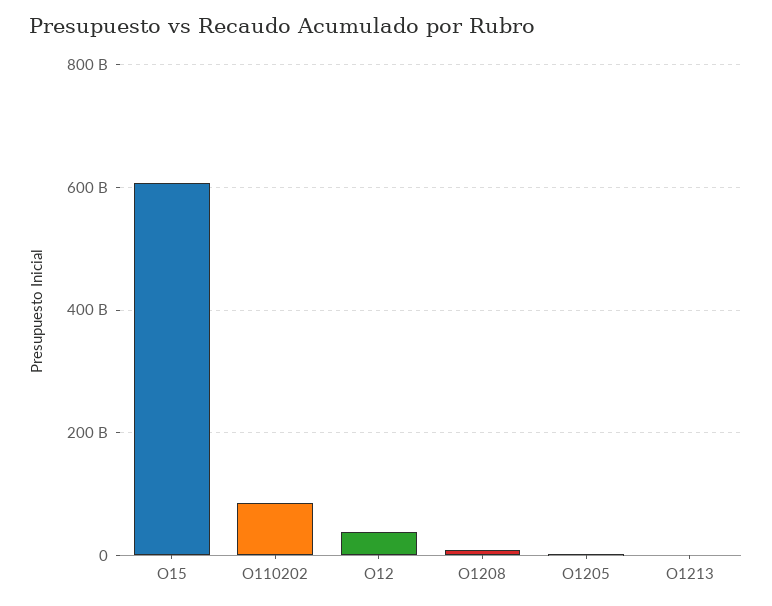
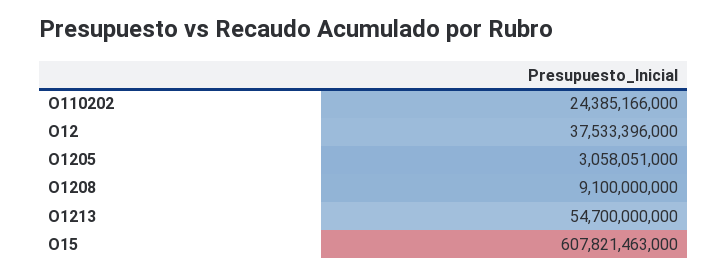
  {
    "O15": 607821463000,
-   "O110202": 80000000000,
+   "O110202": 24385166000,
    "O12": 37533396000,
    "O1208": 9100000000,
    "O1205": 3058051000,
-   "O1213": 0
+   "O1213": 54700000000
  }

